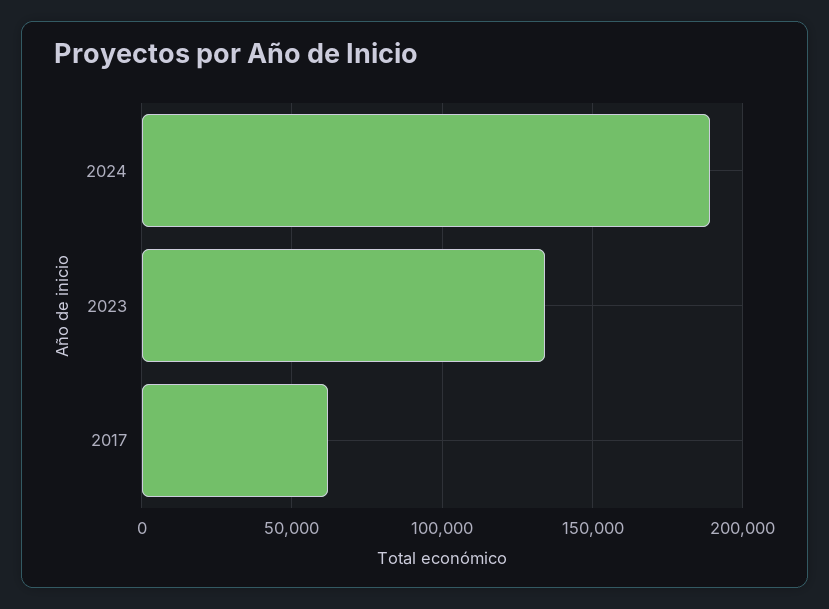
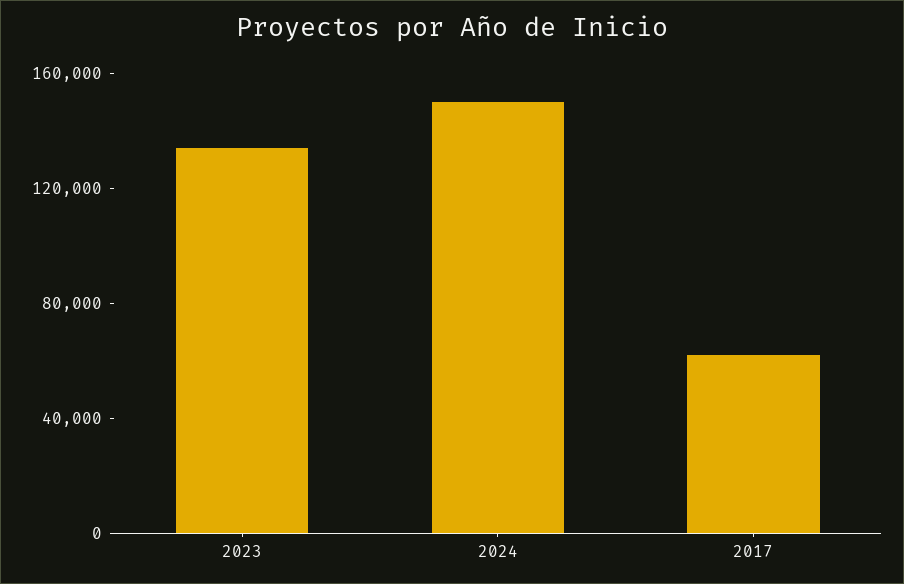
  {
-   "2024": 190000,
+   "2024": 150000,
    "2023": 135000,
    "2017": 60000
  }

